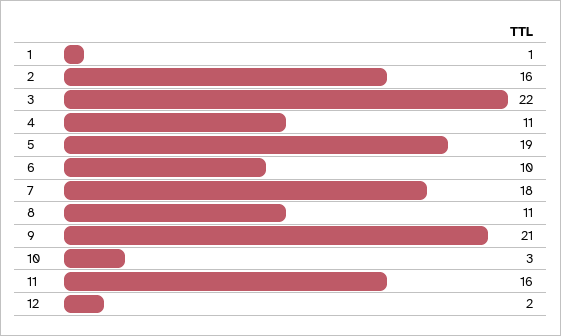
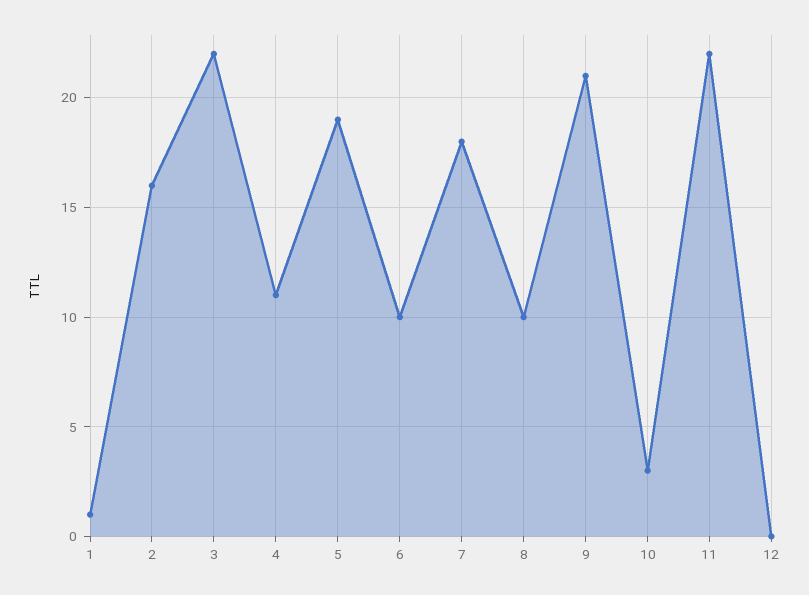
  {
    "1": 1,
    "2": 16,
    "3": 22,
    "4": 11,
    "5": 19,
    "6": 10,
    "7": 18,
-   "8": 11,
+   "8": 10,
    "9": 21,
    "10": 3,
-   "11": 16,
+   "11": 22,
-   "12": 2
+   "12": 0
  }

